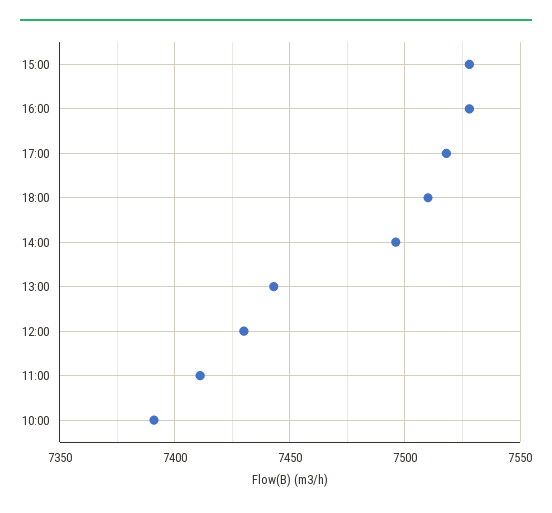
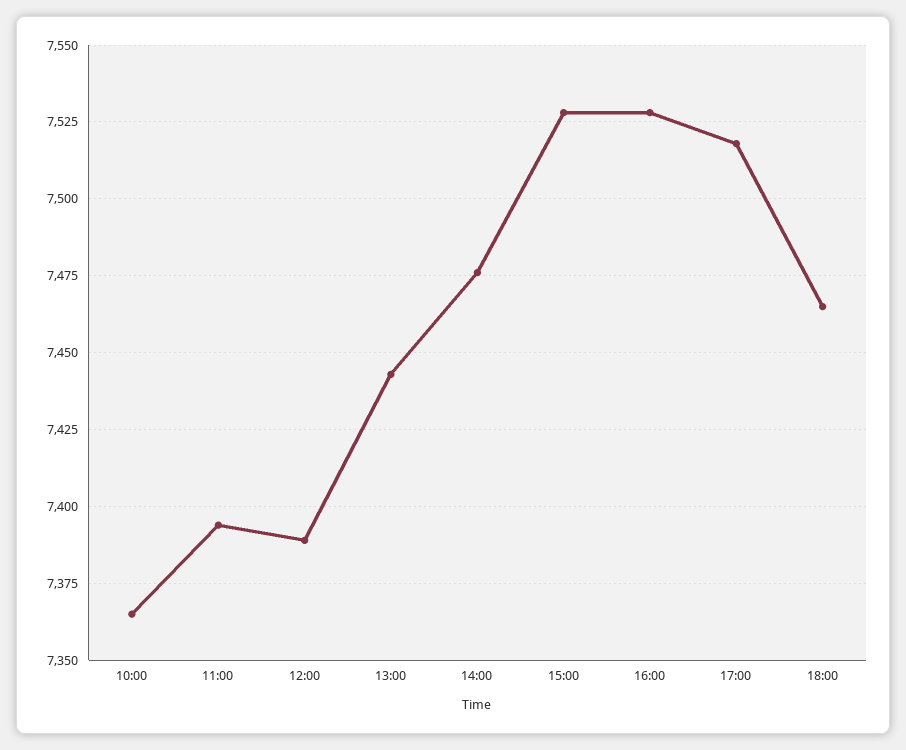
  {
    "15:00": 7530,
    "16:00": 7530,
    "17:00": 7520,
-   "18:00": 7510,
+   "18:00": 7465,
-   "14:00": 7495,
+   "14:00": 7475,
    "13:00": 7445,
-   "12:00": 7430,
+   "12:00": 7390,
-   "11:00": 7410,
+   "11:00": 7395,
-   "10:00": 7390
+   "10:00": 7365
  }

